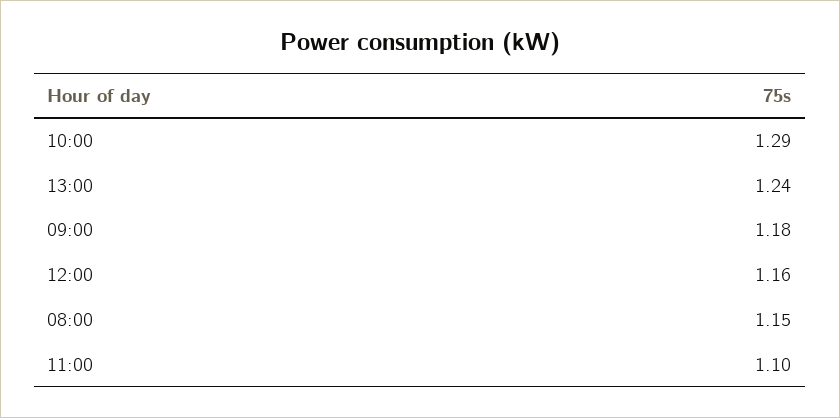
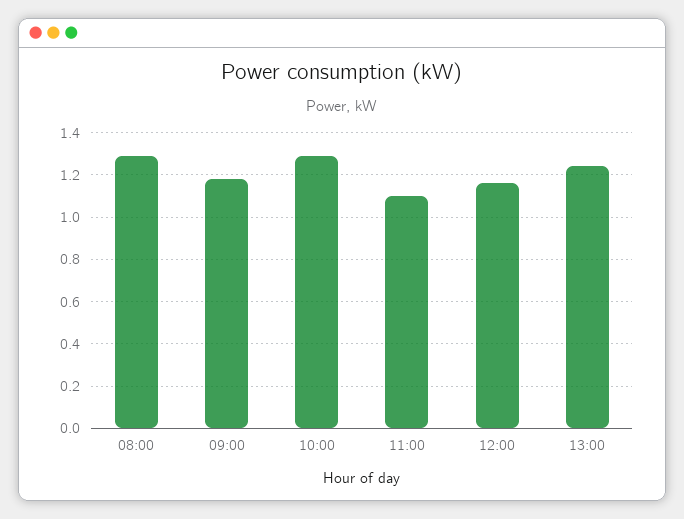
  {
    "10:00": 1.29,
    "13:00": 1.24,
    "09:00": 1.18,
    "12:00": 1.16,
-   "08:00": 1.15,
+   "08:00": 1.3,
    "11:00": 1.1
  }

